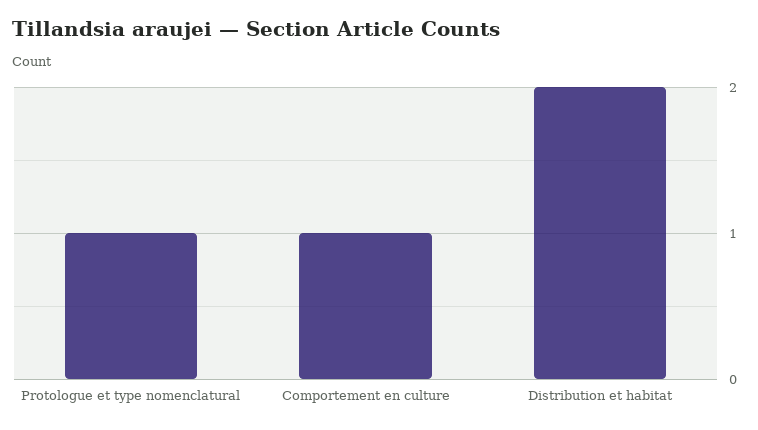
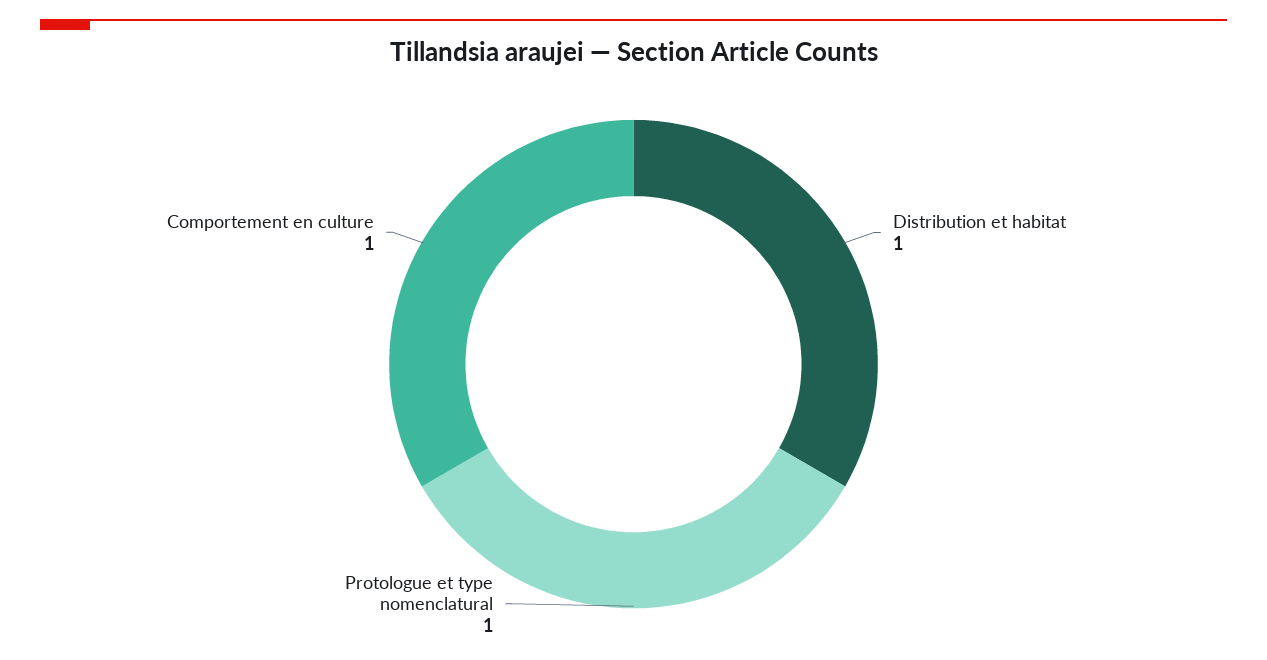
  {
    "Protologue et type nomenclatural": 1,
    "Comportement en culture": 1,
-   "Distribution et habitat": 2
+   "Distribution et habitat": 1
  }

